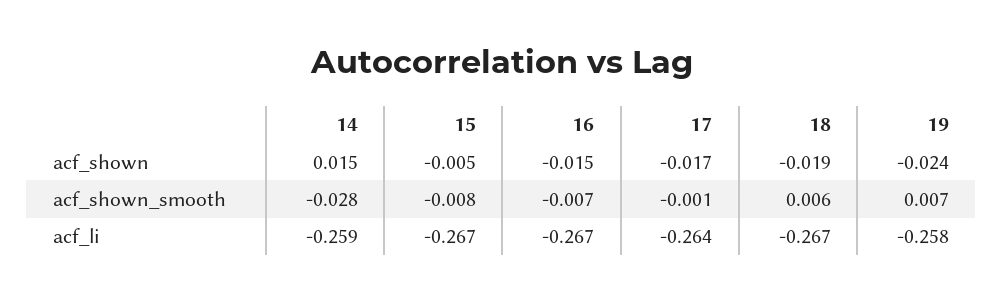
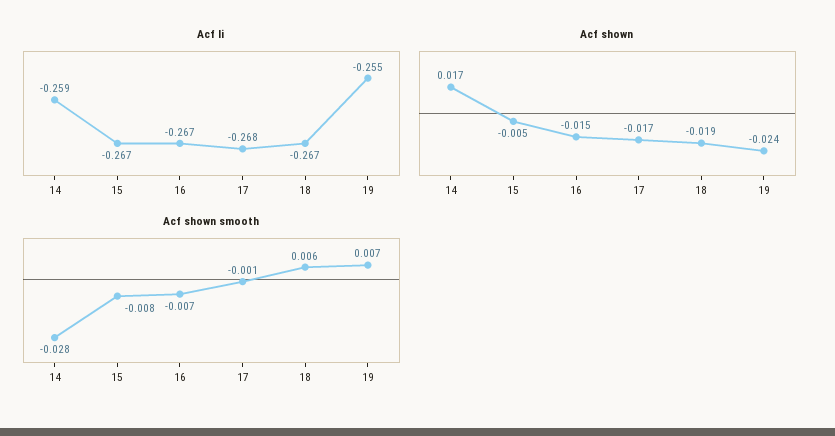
  {
    "acf_shown": {
-     "14": 0.015,
+     "14": 0.017,
      "15": -0.005,
      "16": -0.015,
      "17": -0.017,
      "18": -0.019,
      "19": -0.024
    },
    "acf_shown_smooth": {
      "14": -0.028,
      "15": -0.008,
      "16": -0.007,
      "17": -0.001,
      "18": 0.006,
      "19": 0.007
    },
    "acf_li": {
      "14": -0.259,
      "15": -0.267,
      "16": -0.267,
-     "17": -0.264,
+     "17": -0.268,
      "18": -0.267,
-     "19": -0.258
+     "19": -0.255
    }
  }

